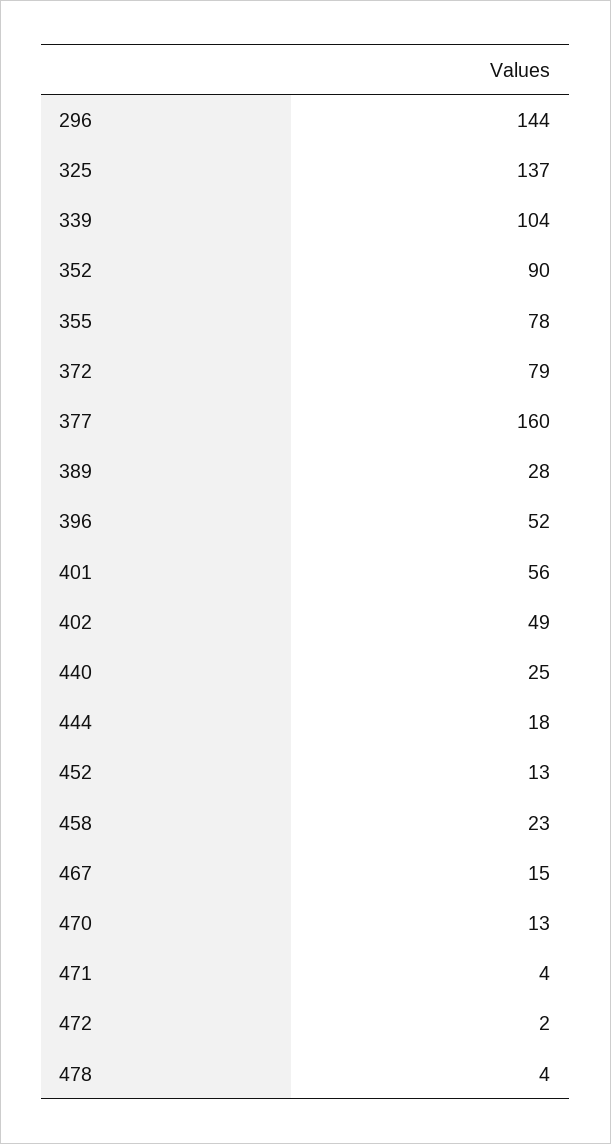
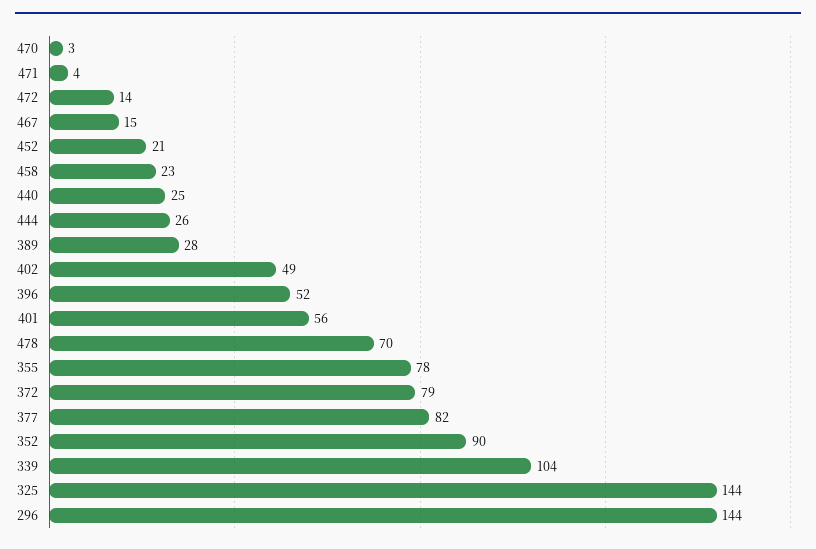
  {
    "296": 144,
-   "325": 137,
+   "325": 144,
    "339": 104,
    "352": 90,
    "355": 78,
    "372": 79,
-   "377": 160,
+   "377": 82,
    "389": 28,
    "396": 52,
    "401": 56,
    "402": 49,
    "440": 25,
-   "444": 18,
+   "444": 26,
-   "452": 13,
+   "452": 21,
    "458": 23,
    "467": 15,
-   "470": 13,
+   "470": 3,
    "471": 4,
-   "472": 2,
+   "472": 14,
-   "478": 4
+   "478": 70
  }

